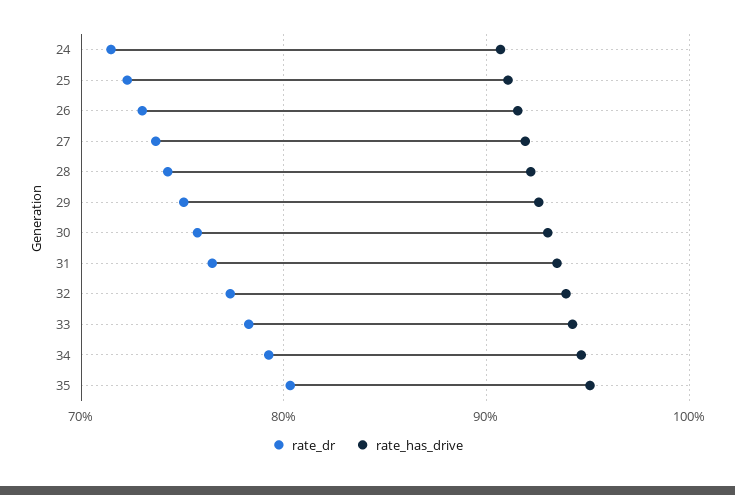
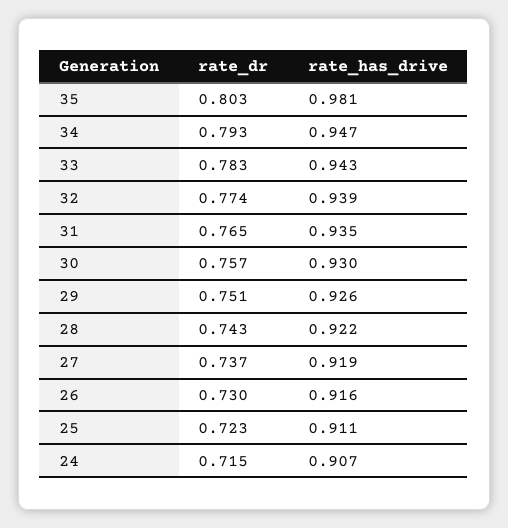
  {
    "rate_dr": {
      "24": 0.715,
      "25": 0.723,
      "26": 0.73,
      "27": 0.737,
      "28": 0.743,
      "29": 0.751,
      "30": 0.757,
      "31": 0.765,
      "32": 0.774,
      "33": 0.783,
      "34": 0.793,
      "35": 0.803
    },
    "rate_has_drive": {
      "24": 0.907,
      "25": 0.911,
      "26": 0.916,
      "27": 0.919,
      "28": 0.922,
      "29": 0.926,
      "30": 0.93,
      "31": 0.935,
      "32": 0.939,
      "33": 0.943,
      "34": 0.947,
-     "35": 0.95
+     "35": 0.981
    }
  }

